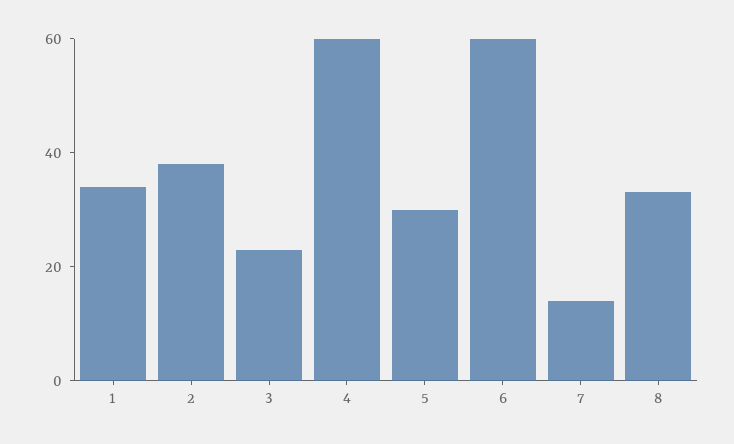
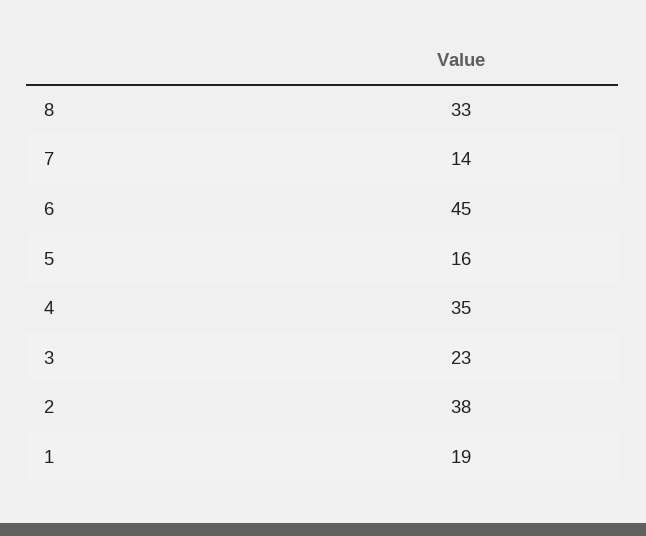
  {
-   "1": 35,
+   "1": 19,
    "2": 38,
    "3": 23,
-   "4": 60,
+   "4": 35,
-   "5": 30,
+   "5": 16,
-   "6": 60,
+   "6": 45,
    "7": 14,
    "8": 33
  }

